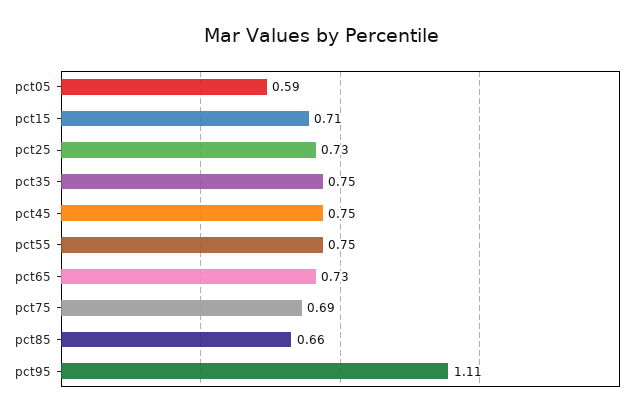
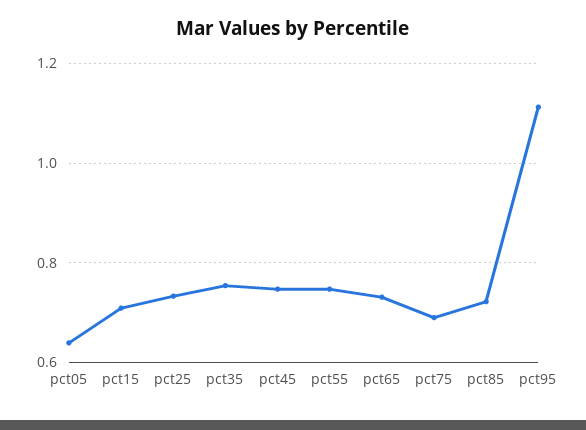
  {
-   "pct05": 0.59,
+   "pct05": 0.64,
    "pct15": 0.71,
    "pct25": 0.73,
    "pct35": 0.75,
    "pct45": 0.75,
    "pct55": 0.75,
    "pct65": 0.73,
    "pct75": 0.69,
-   "pct85": 0.66,
+   "pct85": 0.72,
    "pct95": 1.11
  }

